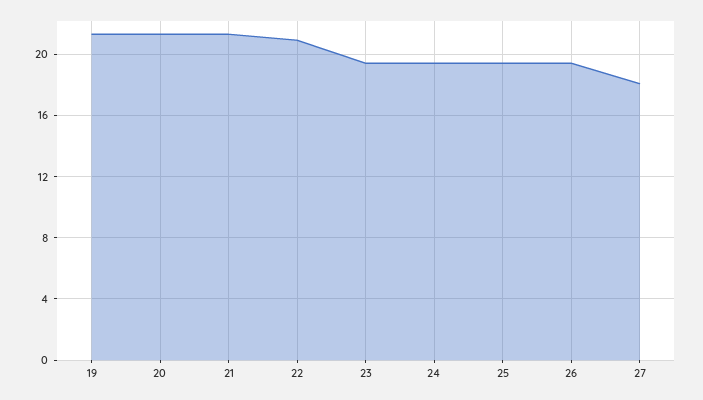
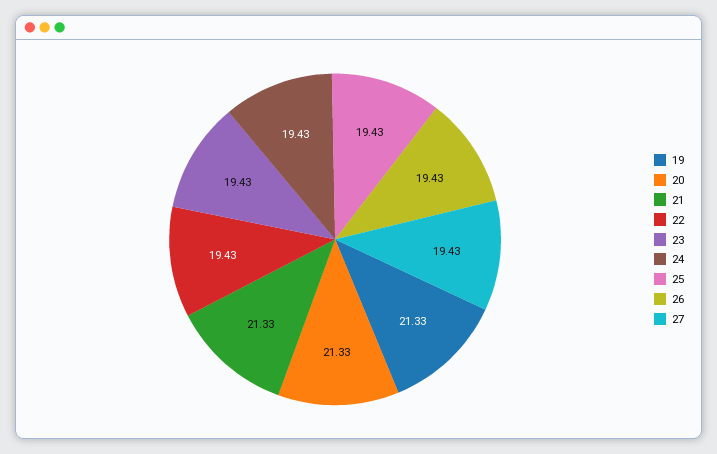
  {
    "19": 21.33,
    "20": 21.33,
    "21": 21.33,
-   "22": 21,
+   "22": 19.43,
    "23": 19.43,
    "24": 19.43,
    "25": 19.43,
    "26": 19.43,
-   "27": 18
+   "27": 19.43
  }

